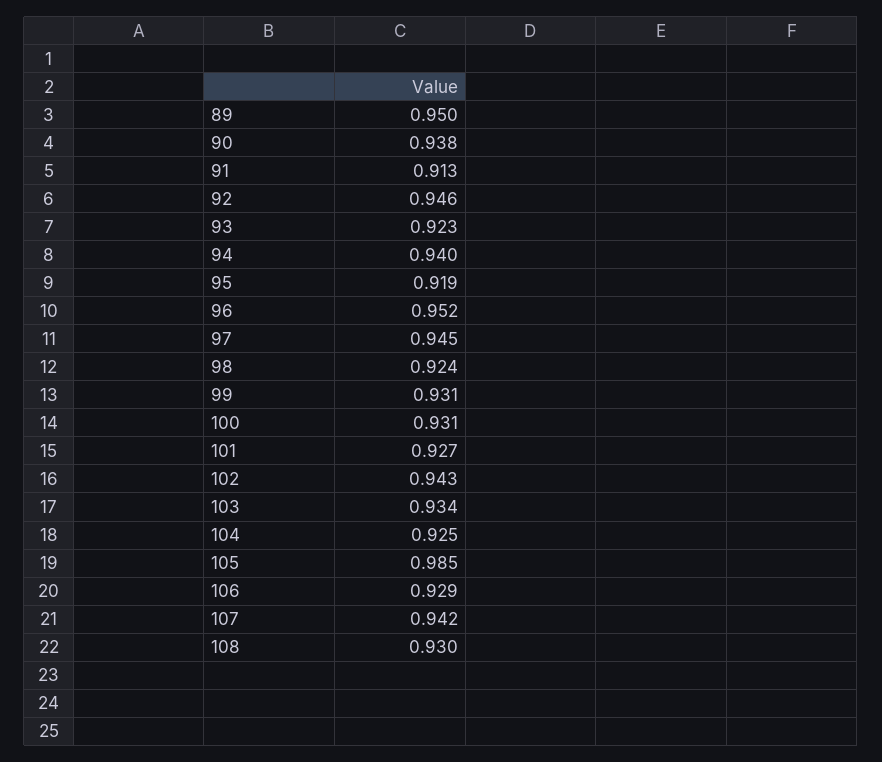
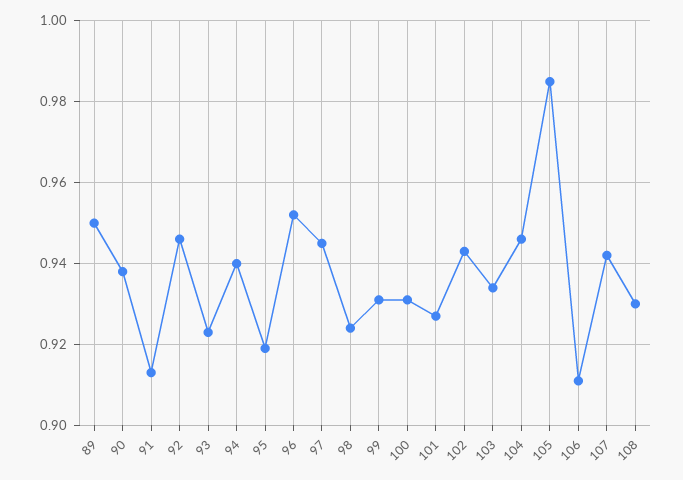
  {
    "89": 0.95,
    "90": 0.938,
    "91": 0.913,
    "92": 0.946,
    "93": 0.923,
    "94": 0.94,
    "95": 0.919,
    "96": 0.952,
    "97": 0.945,
    "98": 0.924,
    "99": 0.931,
    "100": 0.931,
    "101": 0.927,
    "102": 0.943,
    "103": 0.934,
-   "104": 0.925,
+   "104": 0.945,
    "105": 0.985,
-   "106": 0.929,
+   "106": 0.91,
    "107": 0.942,
    "108": 0.93
  }

